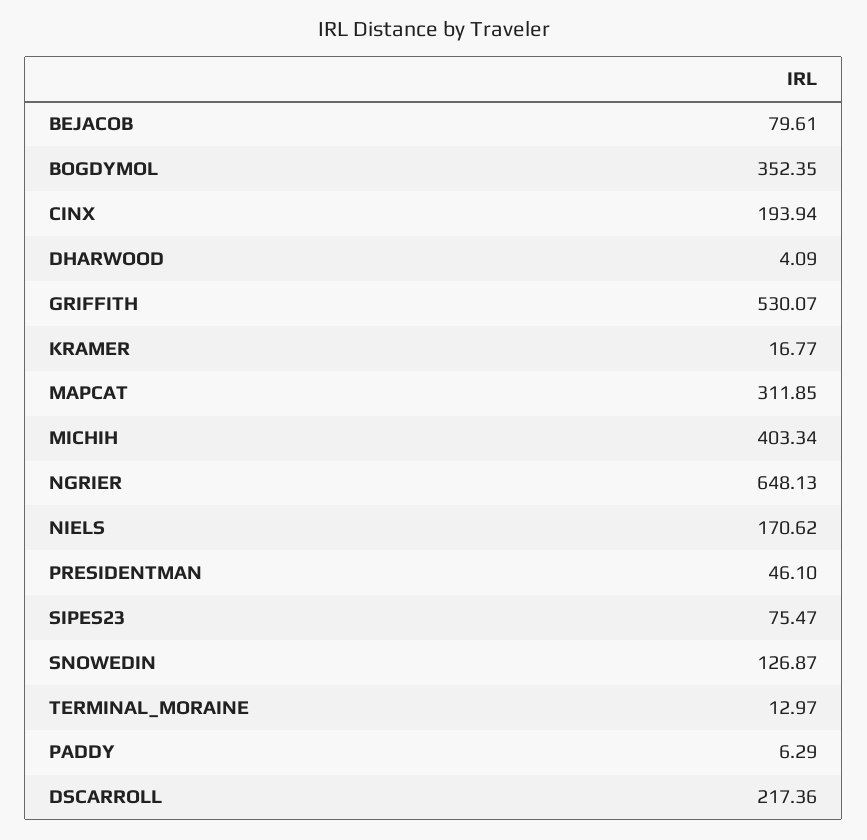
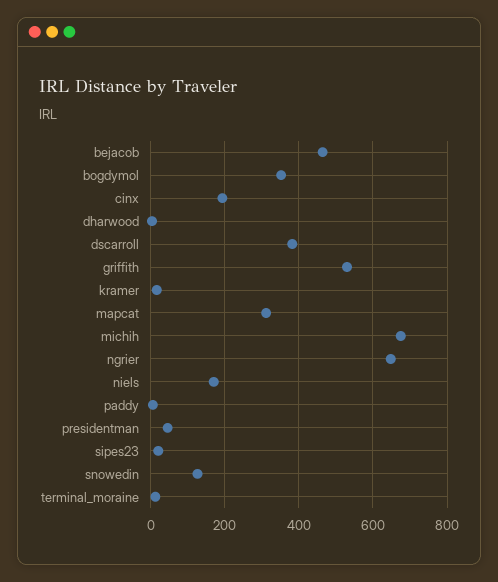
  {
-   "BEJACOB": 79.61,
+   "BEJACOB": 460,
    "BOGDYMOL": 352.35,
    "CINX": 193.94,
    "DHARWOOD": 4.09,
    "GRIFFITH": 530.07,
    "KRAMER": 16.77,
    "MAPCAT": 311.85,
-   "MICHIH": 403.34,
+   "MICHIH": 680,
    "NGRIER": 648.13,
    "NIELS": 170.62,
    "PRESIDENTMAN": 46.1,
-   "SIPES23": 75.47,
+   "SIPES23": 20,
    "SNOWEDIN": 126.87,
    "TERMINAL_MORAINE": 12.97,
    "PADDY": 6.29,
-   "DSCARROLL": 217.36
+   "DSCARROLL": 380
  }

